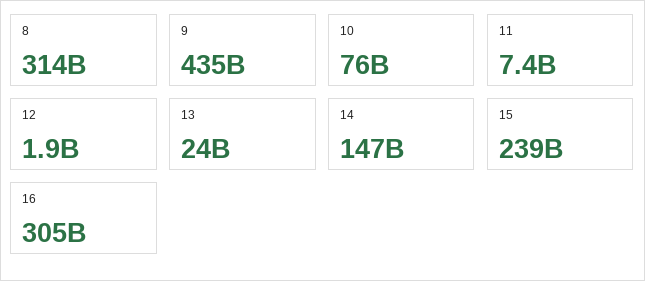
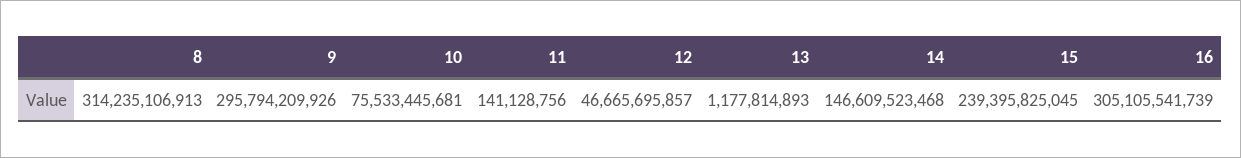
  {
    "8": 314235106913,
-   "9": 435000000000,
+   "9": 295794209926,
    "10": 75533445681,
-   "11": 7400000000,
+   "11": 141128756,
-   "12": 1900000000,
+   "12": 46665695857,
-   "13": 24000000000,
+   "13": 1177814893,
    "14": 146609523468,
    "15": 239395825045,
    "16": 305105541739
  }

